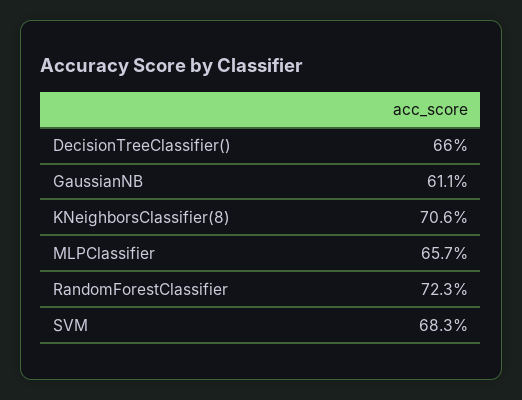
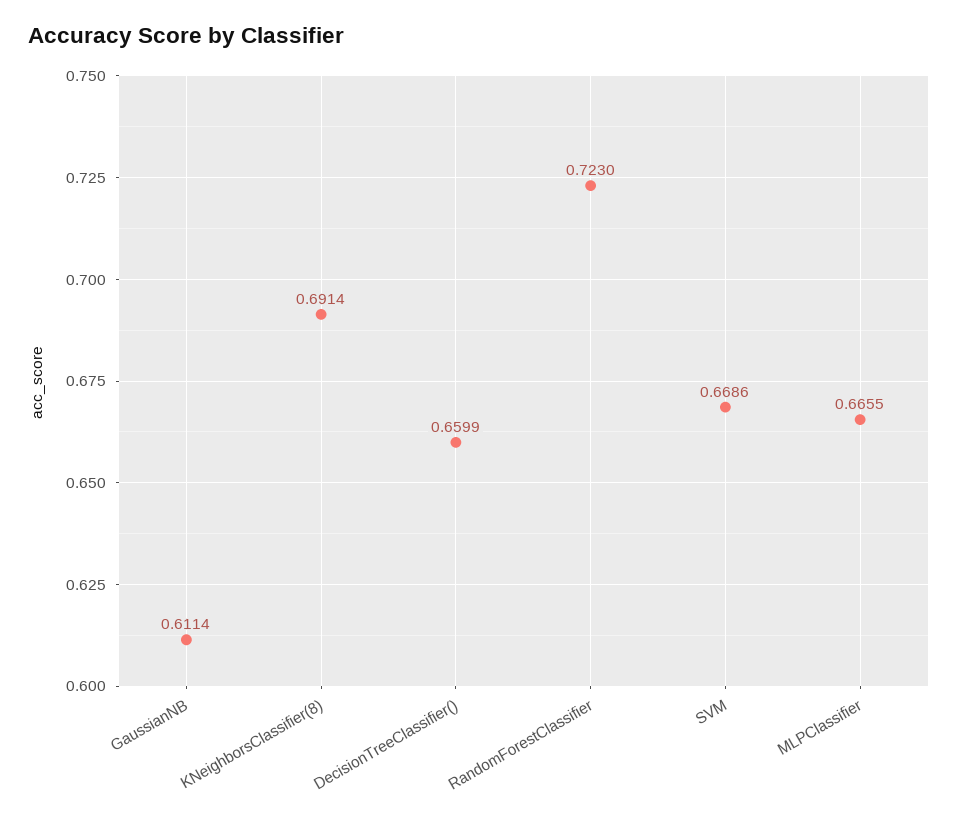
  {
    "DecisionTreeClassifier()": 0.6599,
    "GaussianNB": 0.6114,
-   "KNeighborsClassifier(8)": 0.706,
+   "KNeighborsClassifier(8)": 0.6914,
-   "MLPClassifier": 0.657,
+   "MLPClassifier": 0.6655,
    "RandomForestClassifier": 0.723,
-   "SVM": 0.683
+   "SVM": 0.6686
  }

